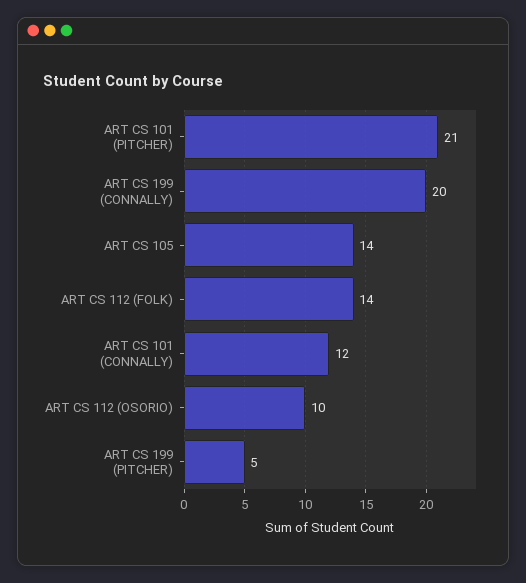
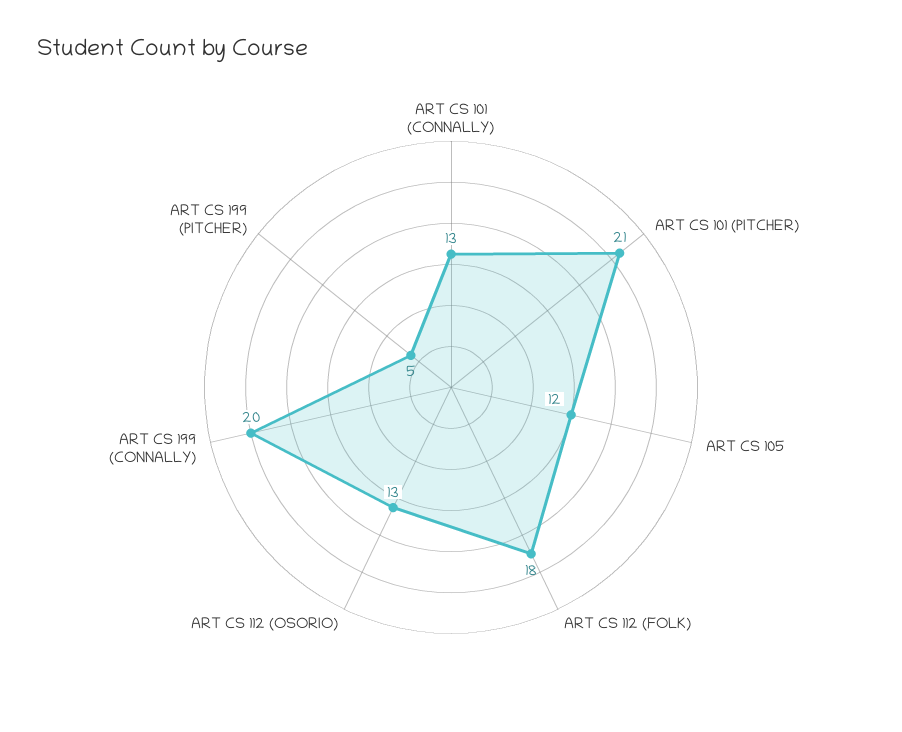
  {
    "ART CS 101 (PITCHER)": 21,
    "ART CS 199 (CONNALLY)": 20,
-   "ART CS 105": 14,
+   "ART CS 105": 12,
-   "ART CS 112 (FOLK)": 14,
+   "ART CS 112 (FOLK)": 18,
-   "ART CS 101 (CONNALLY)": 12,
+   "ART CS 101 (CONNALLY)": 13,
-   "ART CS 112 (OSORIO)": 10,
+   "ART CS 112 (OSORIO)": 13,
    "ART CS 199 (PITCHER)": 5
  }

